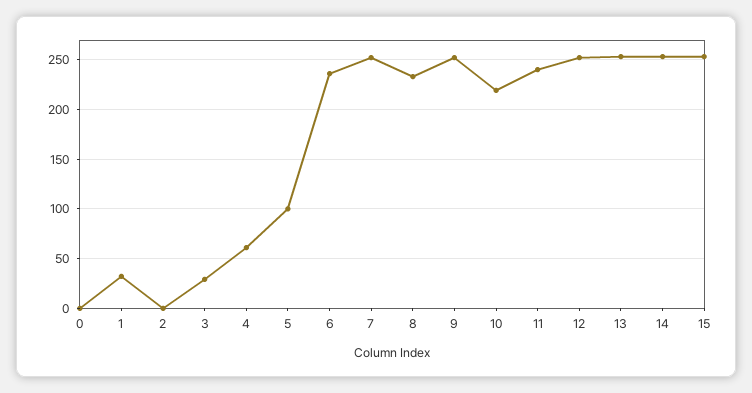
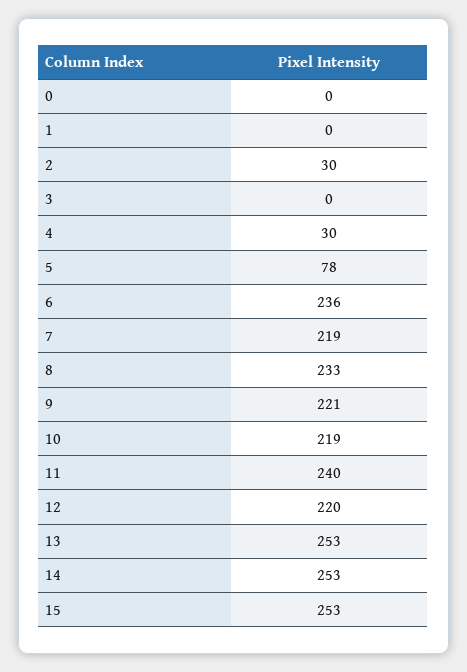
  {
    "0": 0,
-   "1": 30,
+   "1": 0,
-   "2": 0,
+   "2": 30,
-   "3": 30,
+   "3": 0,
-   "4": 60,
+   "4": 30,
-   "5": 100,
+   "5": 78,
    "6": 236,
-   "7": 250,
+   "7": 219,
    "8": 233,
-   "9": 250,
+   "9": 221,
    "10": 219,
    "11": 240,
-   "12": 250,
+   "12": 220,
    "13": 253,
    "14": 253,
    "15": 253
  }

